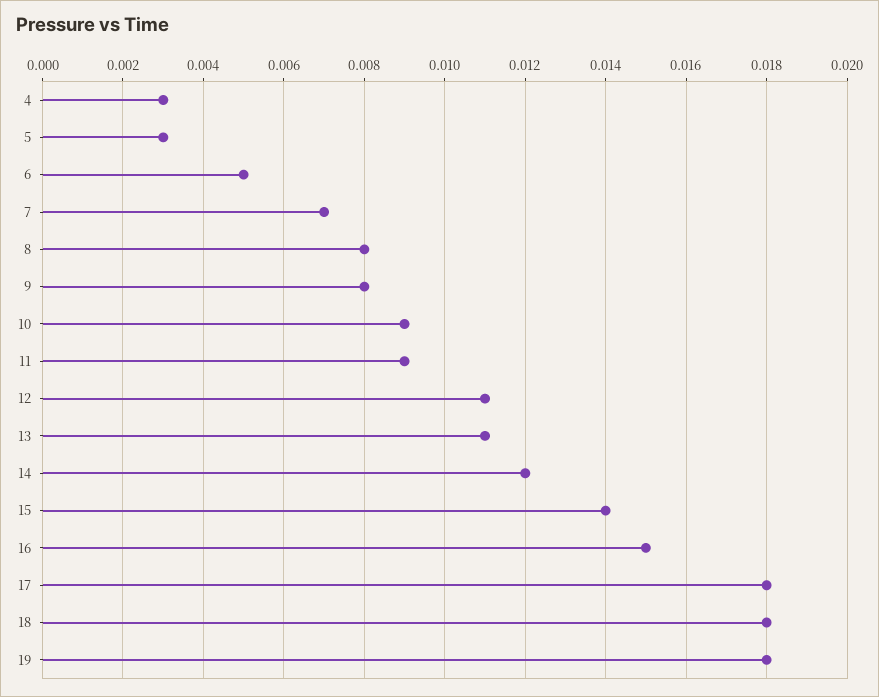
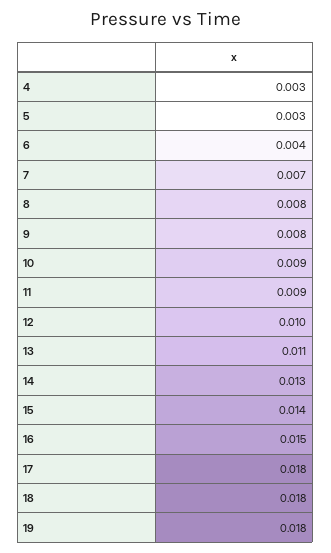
  {
    "4": 0.003,
    "5": 0.003,
-   "6": 0.005,
+   "6": 0.004,
    "7": 0.007,
    "8": 0.008,
    "9": 0.008,
    "10": 0.009,
    "11": 0.009,
-   "12": 0.011,
+   "12": 0.01,
    "13": 0.011,
-   "14": 0.012,
+   "14": 0.013,
    "15": 0.014,
    "16": 0.015,
    "17": 0.018,
    "18": 0.018,
    "19": 0.018
  }

